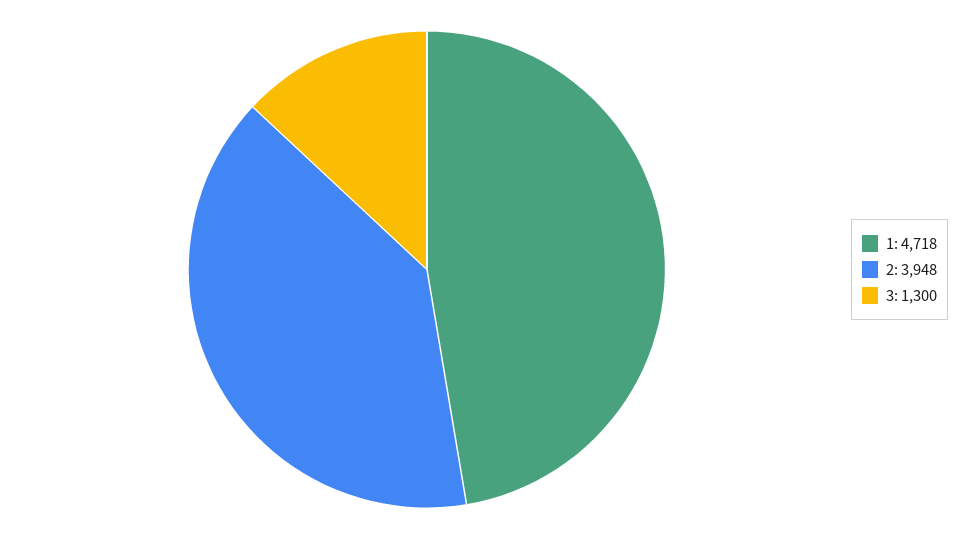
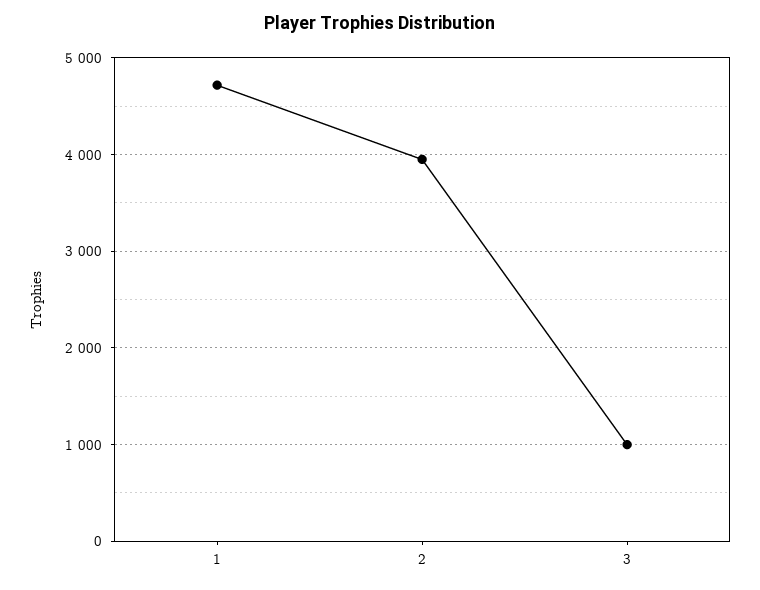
  {
    "1": 4718,
    "2": 3948,
-   "3": 1300
+   "3": 1000
  }

